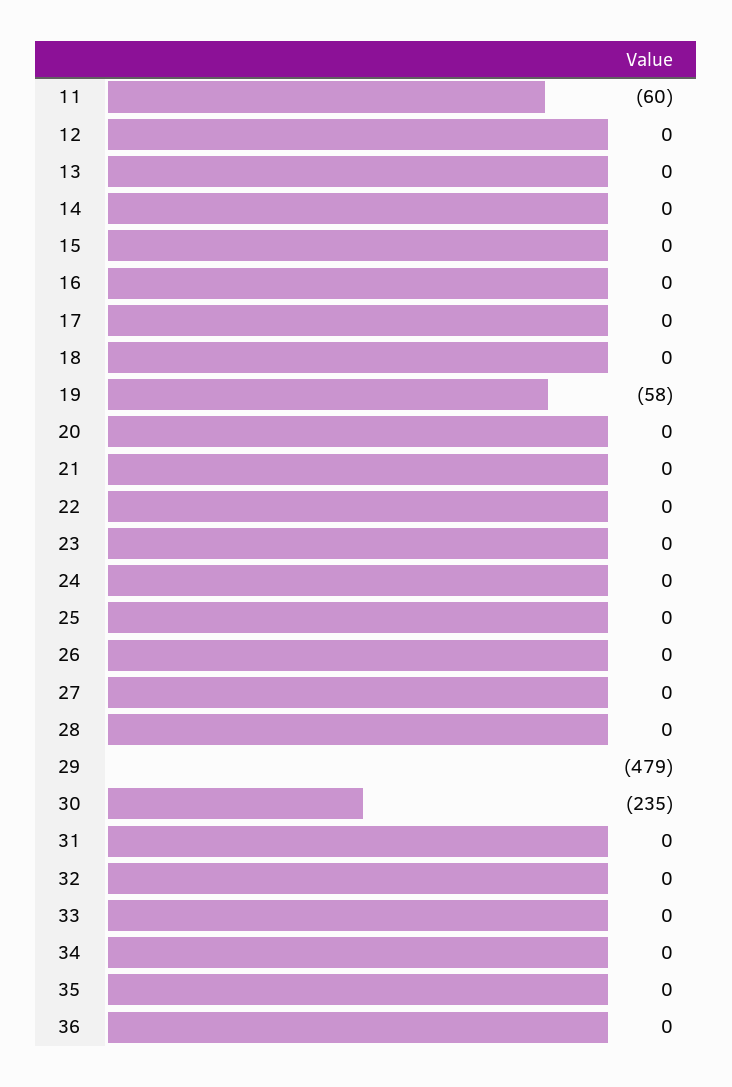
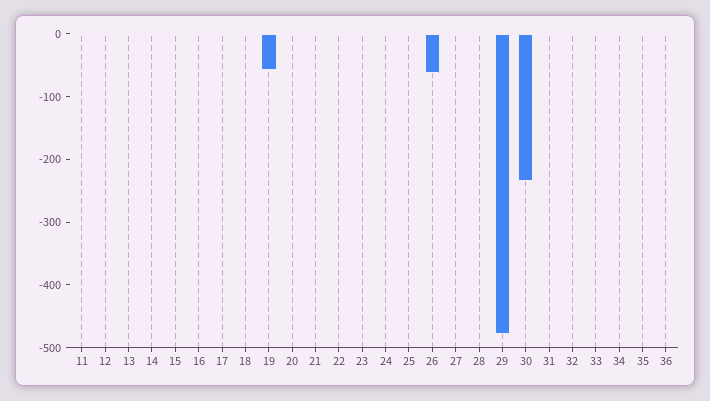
  {
-   "11": -60,
+   "11": 0,
    "12": 0,
    "13": 0,
    "14": 0,
    "15": 0,
    "16": 0,
    "17": 0,
    "18": 0,
    "19": -58,
    "20": 0,
    "21": 0,
    "22": 0,
    "23": 0,
    "24": 0,
    "25": 0,
-   "26": 0,
+   "26": -60,
    "27": 0,
    "28": 0,
    "29": -479,
    "30": -235,
    "31": 0,
    "32": 0,
    "33": 0,
    "34": 0,
    "35": 0,
    "36": 0
  }

